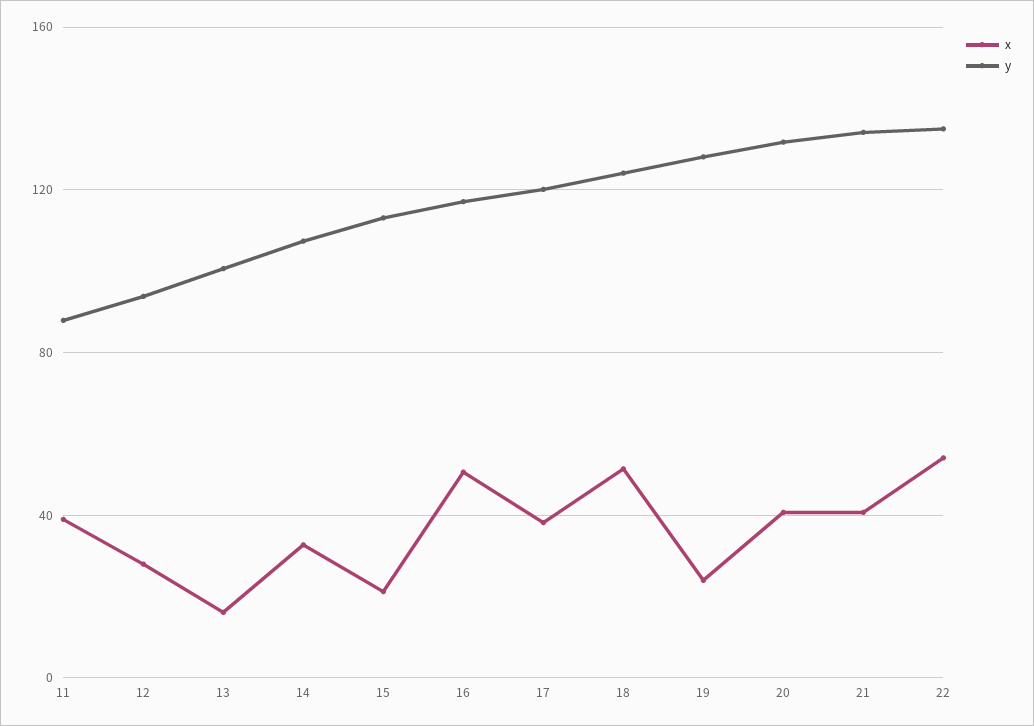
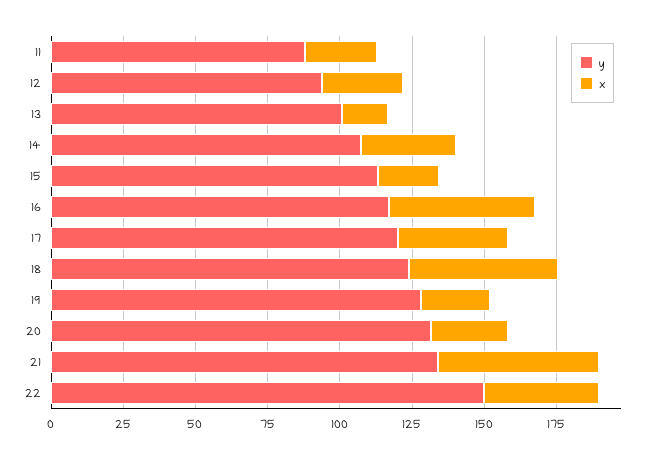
  {
    "x": {
-     "11": 40,
+     "11": 25,
      "12": 30,
      "13": 15,
      "14": 35,
      "15": 20,
      "16": 50,
      "17": 40,
      "18": 50,
      "19": 25,
-     "20": 40,
+     "20": 25,
-     "21": 40,
+     "21": 55,
-     "22": 55
+     "22": 40
    },
    "y": {
      "11": 90,
      "12": 95,
      "13": 100,
      "14": 105,
      "15": 115,
      "16": 115,
      "17": 120,
      "18": 125,
      "19": 130,
      "20": 130,
      "21": 135,
-     "22": 135
+     "22": 150
    }
  }

